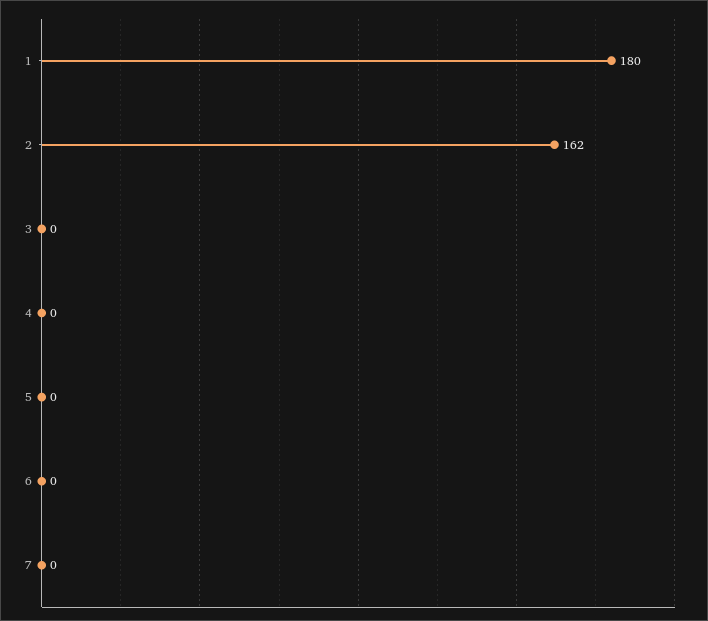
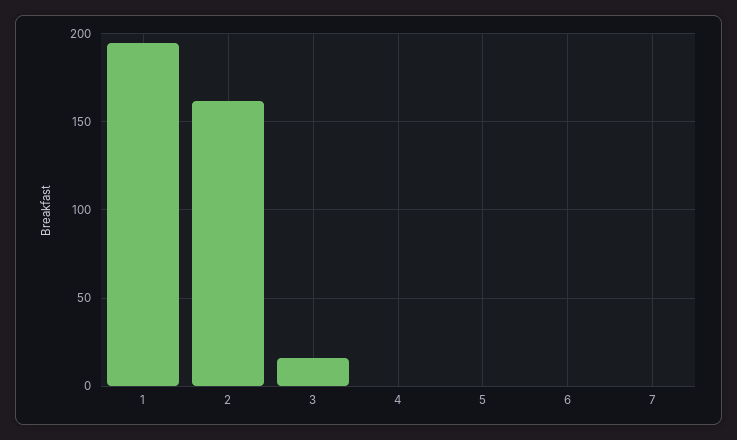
  {
-   "1": 180,
+   "1": 195,
    "2": 162,
-   "3": 0,
+   "3": 15,
    "4": 0,
    "5": 0,
    "6": 0,
    "7": 0
  }

